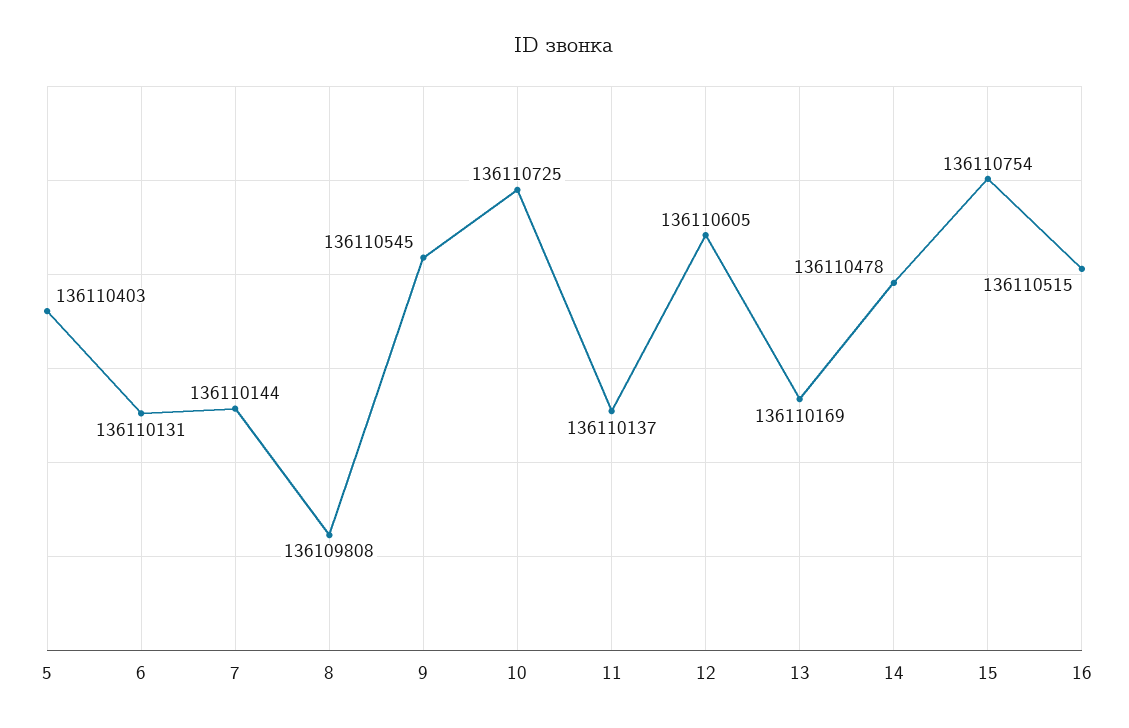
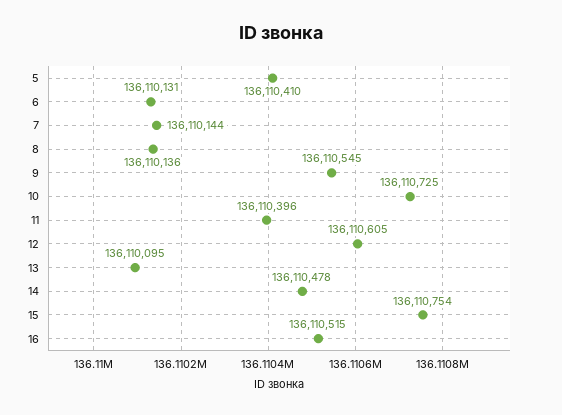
  {
-   "5": 136110403,
+   "5": 136110410,
    "6": 136110131,
    "7": 136110144,
-   "8": 136109808,
+   "8": 136110136,
    "9": 136110545,
    "10": 136110725,
-   "11": 136110137,
+   "11": 136110396,
    "12": 136110605,
-   "13": 136110169,
+   "13": 136110095,
    "14": 136110478,
    "15": 136110754,
    "16": 136110515
  }

